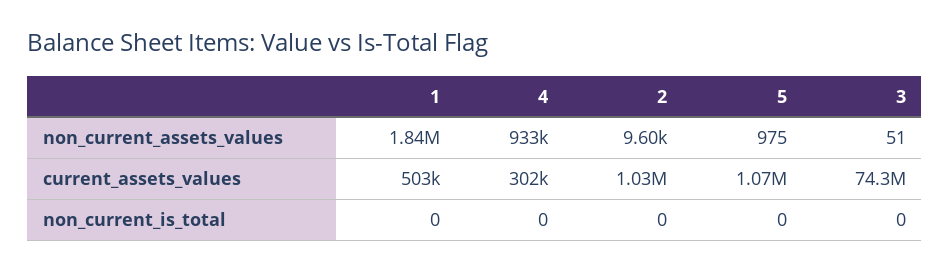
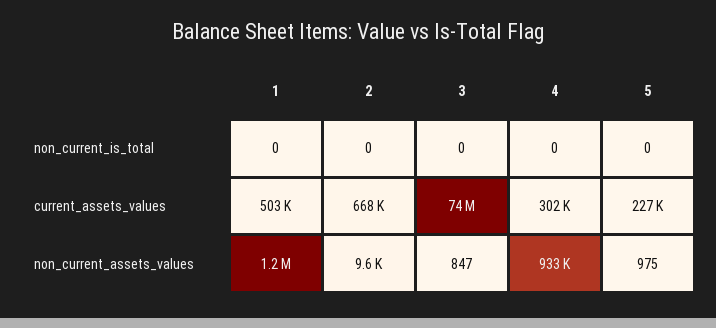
  {
    "1": {
-     "non_current_assets_values": 1840000,
+     "non_current_assets_values": 1200000,
      "current_assets_values": 503000,
      "non_current_is_total": 0
    },
    "4": {
      "non_current_assets_values": 933000,
      "current_assets_values": 302000,
      "non_current_is_total": 0
    },
    "2": {
      "non_current_assets_values": 9600,
-     "current_assets_values": 1030000,
+     "current_assets_values": 668000,
      "non_current_is_total": 0
    },
    "5": {
      "non_current_assets_values": 975,
-     "current_assets_values": 1070000,
+     "current_assets_values": 227000,
      "non_current_is_total": 0
    },
    "3": {
-     "non_current_assets_values": 51,
+     "non_current_assets_values": 847,
      "current_assets_values": 74300000,
      "non_current_is_total": 0
    }
  }

